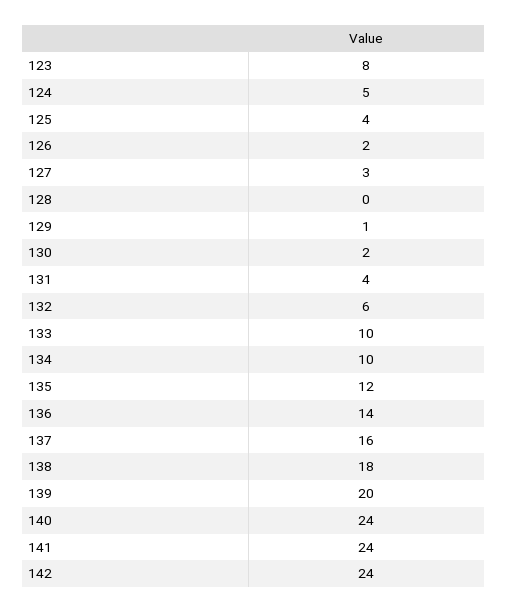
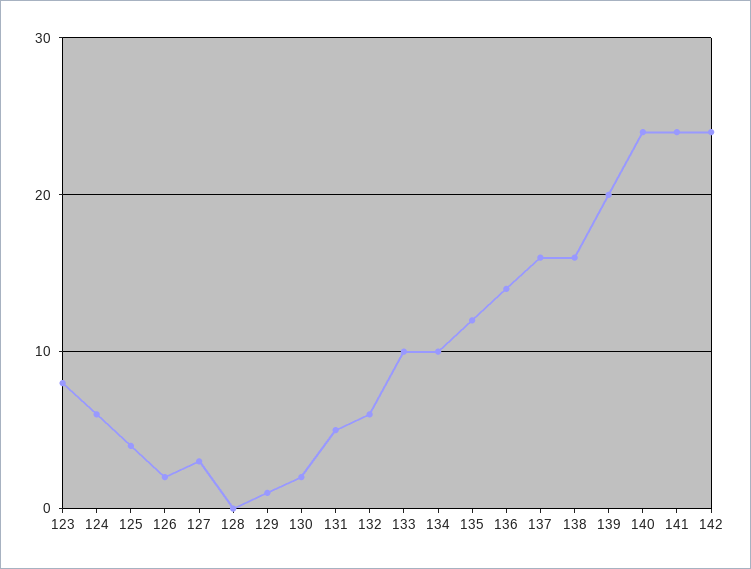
  {
    "123": 8,
-   "124": 5,
+   "124": 6,
    "125": 4,
    "126": 2,
    "127": 3,
    "128": 0,
    "129": 1,
    "130": 2,
-   "131": 4,
+   "131": 5,
    "132": 6,
    "133": 10,
    "134": 10,
    "135": 12,
    "136": 14,
    "137": 16,
-   "138": 18,
+   "138": 16,
    "139": 20,
    "140": 24,
    "141": 24,
    "142": 24
  }

